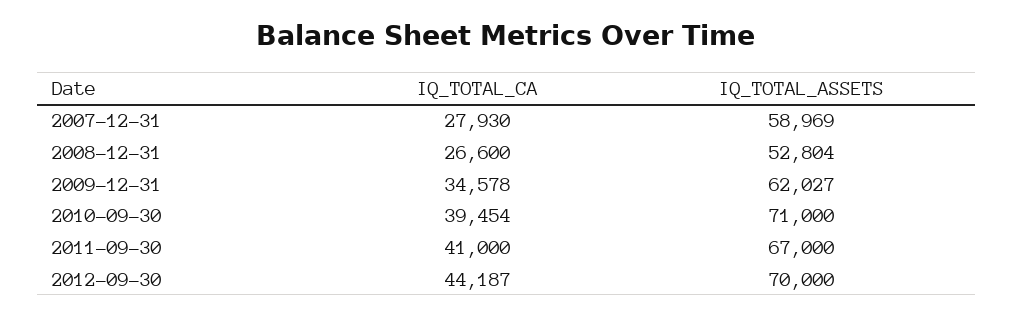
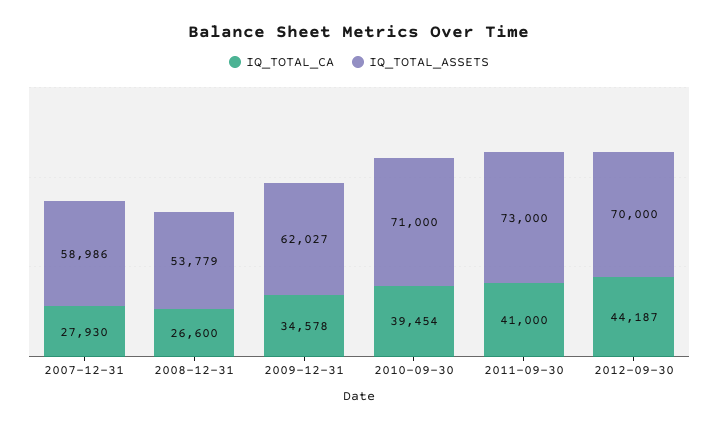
  {
    "IQ_TOTAL_CA": {
      "2007-12-31": 27930,
      "2008-12-31": 26600,
      "2009-12-31": 34578,
      "2010-09-30": 39454,
      "2011-09-30": 41000,
      "2012-09-30": 44187
    },
    "IQ_TOTAL_ASSETS": {
-     "2007-12-31": 58969,
+     "2007-12-31": 58986,
-     "2008-12-31": 52804,
+     "2008-12-31": 53779,
      "2009-12-31": 62027,
      "2010-09-30": 71000,
-     "2011-09-30": 67000,
+     "2011-09-30": 73000,
      "2012-09-30": 70000
    }
  }

